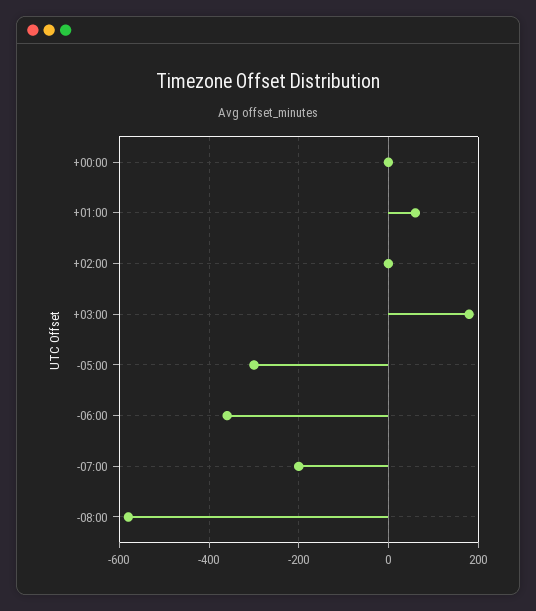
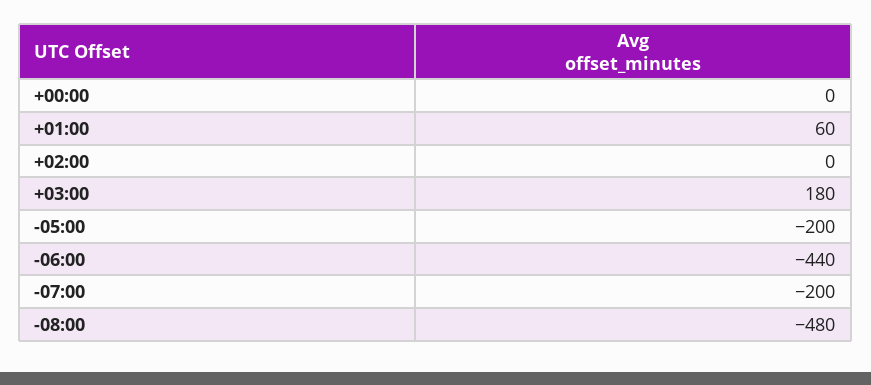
  {
    "+00:00": 0,
    "+01:00": 60,
    "+02:00": 0,
    "+03:00": 180,
-   "-05:00": -300,
+   "-05:00": -200,
-   "-06:00": -360,
+   "-06:00": -440,
    "-07:00": -200,
-   "-08:00": -580
+   "-08:00": -480
  }

